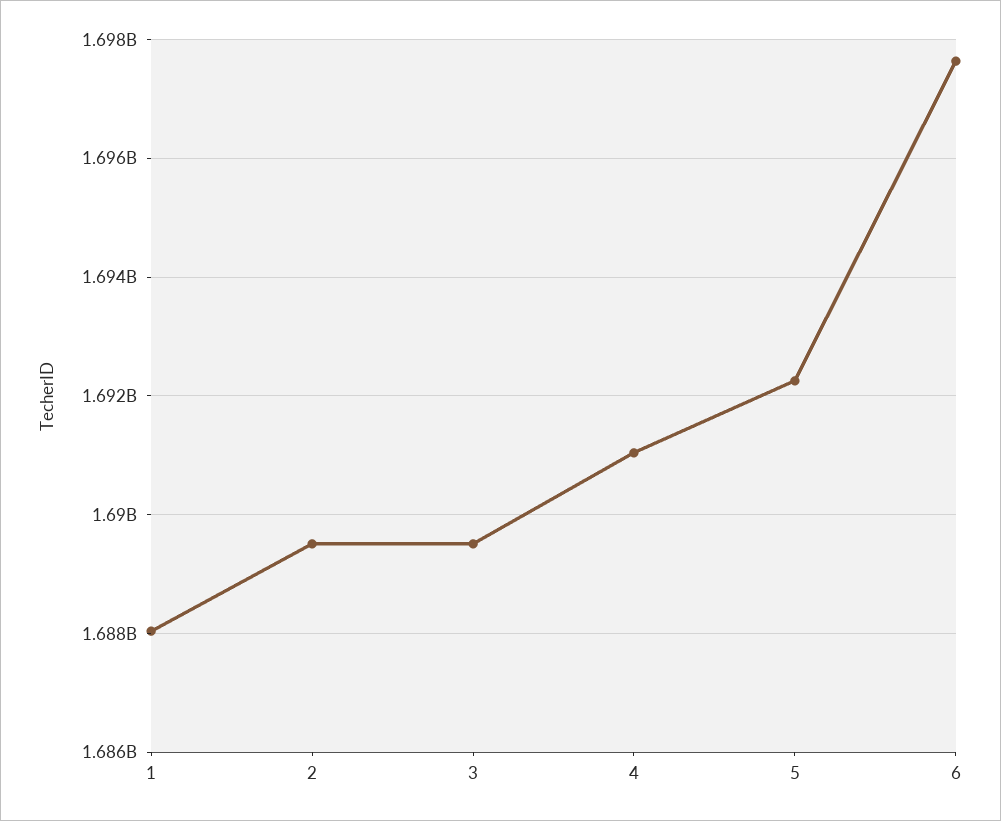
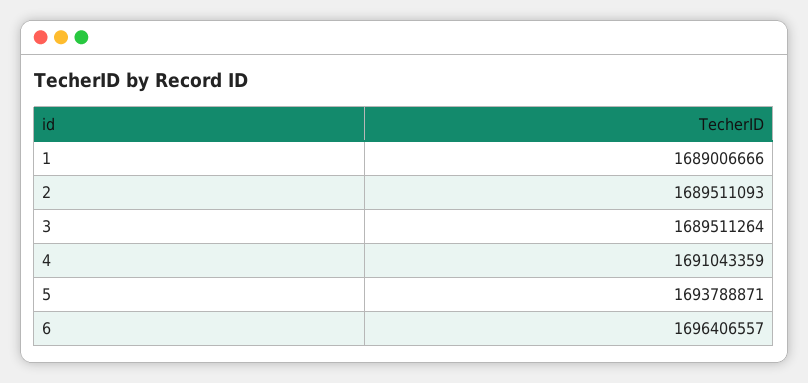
  {
-   "1": 1688000000,
+   "1": 1689006666,
    "2": 1689511093,
    "3": 1689511264,
    "4": 1691043359,
-   "5": 1692200000,
+   "5": 1693788871,
-   "6": 1697600000
+   "6": 1696406557
  }

